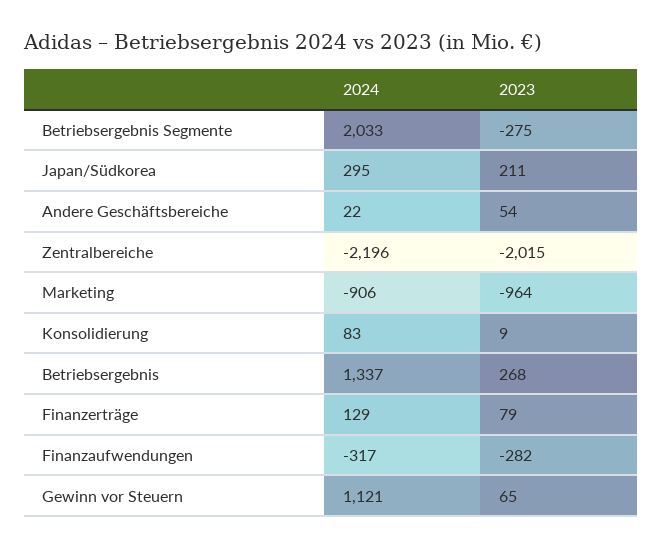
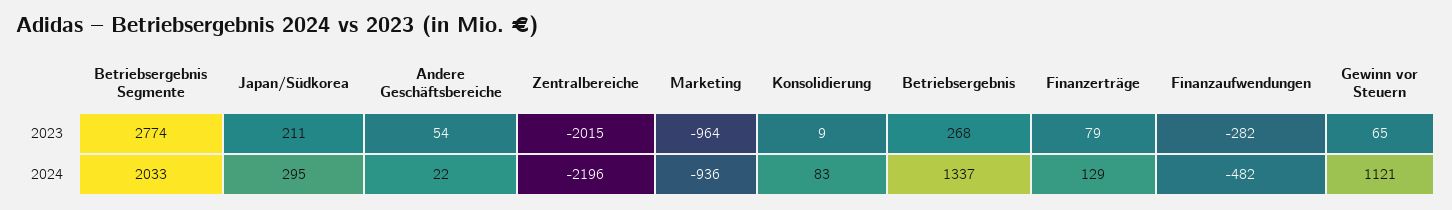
  {
    "2024": {
      "Betriebsergebnis Segmente": 2033,
      "Japan/Südkorea": 295,
      "Andere Geschäftsbereiche": 22,
      "Zentralbereiche": -2196,
-     "Marketing": -906,
+     "Marketing": -936,
      "Konsolidierung": 83,
      "Betriebsergebnis": 1337,
      "Finanzerträge": 129,
-     "Finanzaufwendungen": -317,
+     "Finanzaufwendungen": -482,
      "Gewinn vor Steuern": 1121
    },
    "2023": {
-     "Betriebsergebnis Segmente": -275,
+     "Betriebsergebnis Segmente": 2774,
      "Japan/Südkorea": 211,
      "Andere Geschäftsbereiche": 54,
      "Zentralbereiche": -2015,
      "Marketing": -964,
      "Konsolidierung": 9,
      "Betriebsergebnis": 268,
      "Finanzerträge": 79,
      "Finanzaufwendungen": -282,
      "Gewinn vor Steuern": 65
    }
  }

